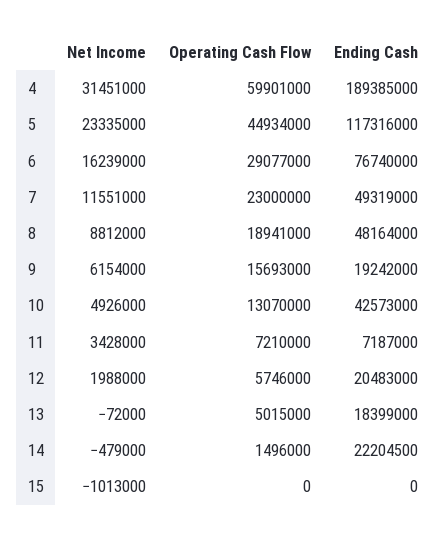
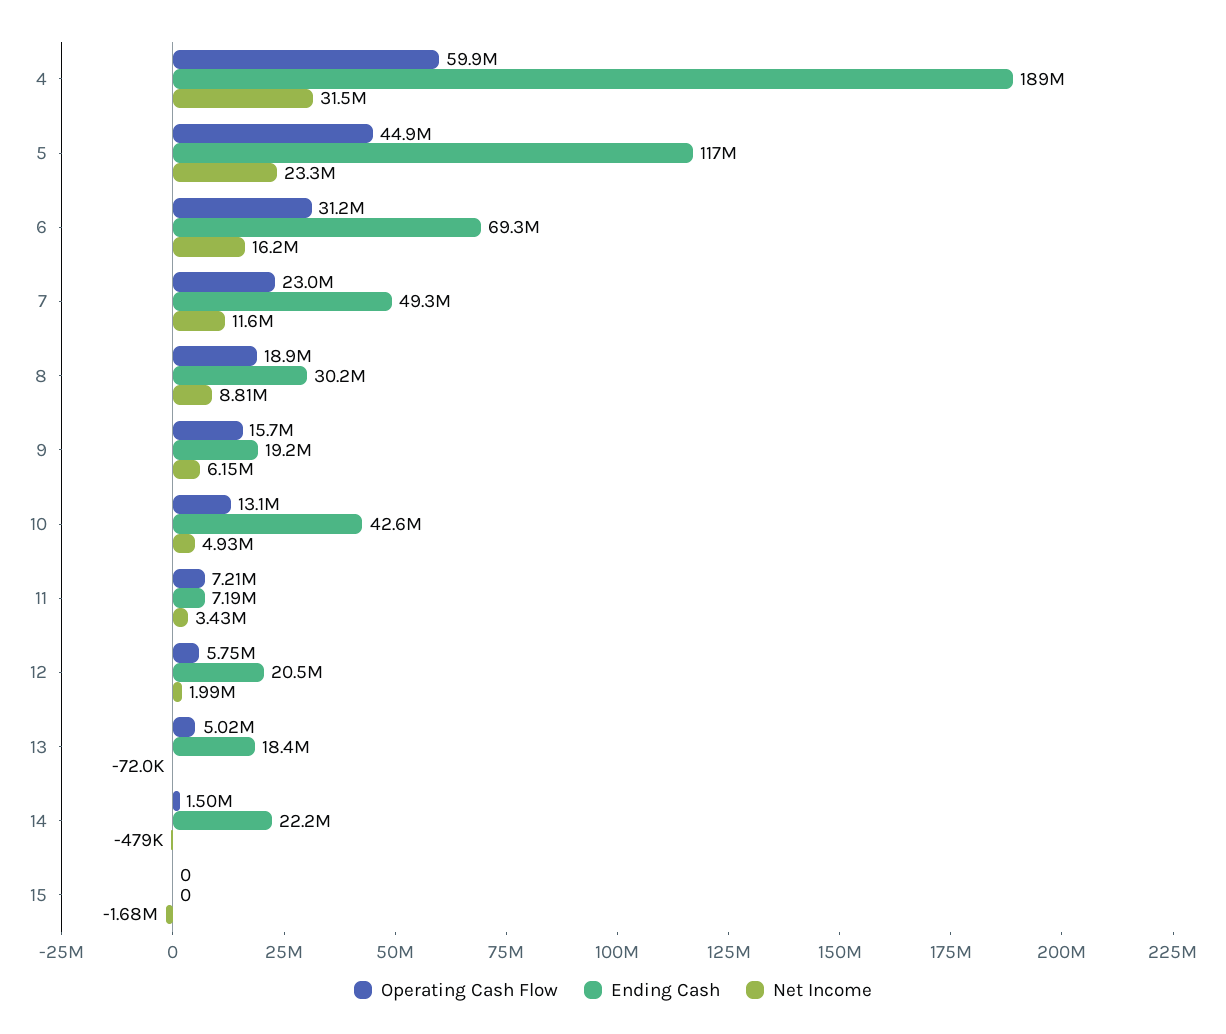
  {
    "Net Income": {
      "4": 31451000,
      "5": 23335000,
      "6": 16239000,
      "7": 11551000,
      "8": 8812000,
      "9": 6154000,
      "10": 4926000,
      "11": 3428000,
      "12": 1988000,
      "13": -72000,
      "14": -479000,
-     "15": -1013000
+     "15": -1680000
    },
    "Operating Cash Flow": {
      "4": 59901000,
      "5": 44934000,
-     "6": 29077000,
+     "6": 31200000,
      "7": 23000000,
      "8": 18941000,
      "9": 15693000,
      "10": 13070000,
      "11": 7210000,
      "12": 5746000,
      "13": 5015000,
      "14": 1496000,
      "15": 0
    },
    "Ending Cash": {
      "4": 189385000,
      "5": 117316000,
-     "6": 76740000,
+     "6": 69300000,
      "7": 49319000,
-     "8": 48164000,
+     "8": 30200000,
      "9": 19242000,
      "10": 42573000,
      "11": 7187000,
      "12": 20483000,
      "13": 18399000,
      "14": 22204500,
      "15": 0
    }
  }

